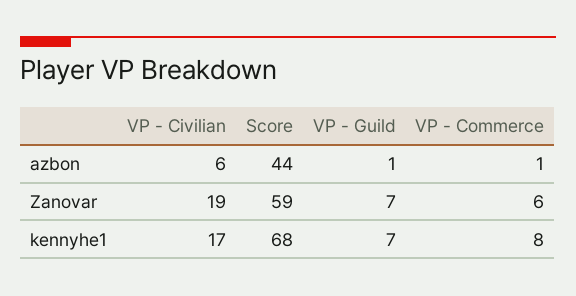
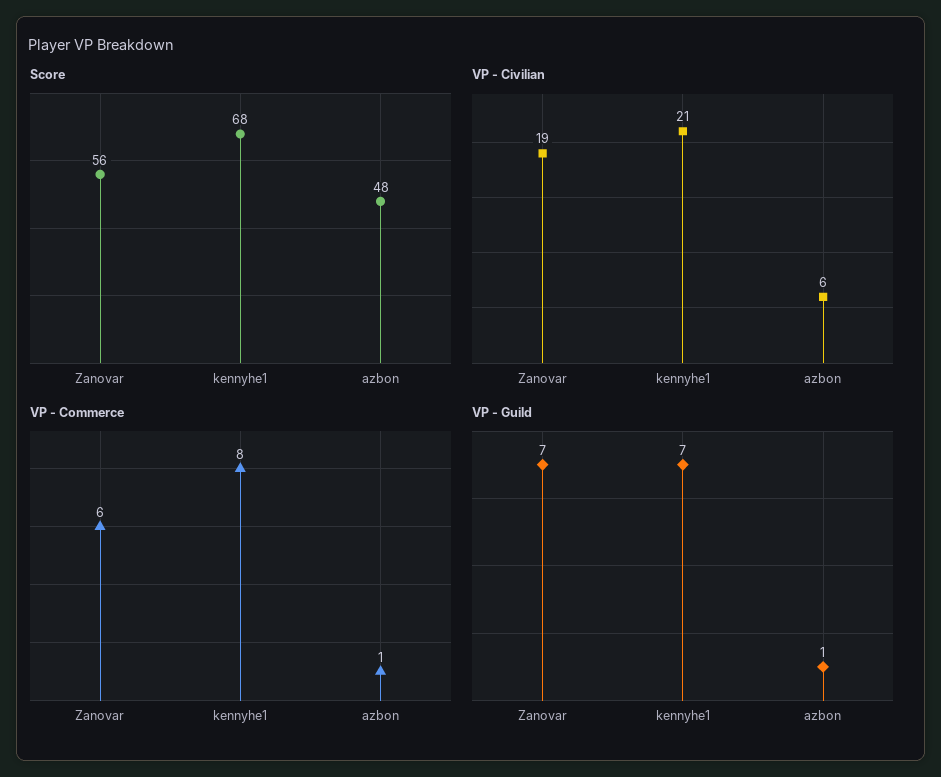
  {
    "VP - Civilian": {
      "azbon": 6,
      "Zanovar": 19,
-     "kennyhe1": 17
+     "kennyhe1": 21
    },
    "Score": {
-     "azbon": 44,
+     "azbon": 48,
-     "Zanovar": 59,
+     "Zanovar": 56,
      "kennyhe1": 68
    },
    "VP - Guild": {
      "azbon": 1,
      "Zanovar": 7,
      "kennyhe1": 7
    },
    "VP - Commerce": {
      "azbon": 1,
      "Zanovar": 6,
      "kennyhe1": 8
    }
  }

